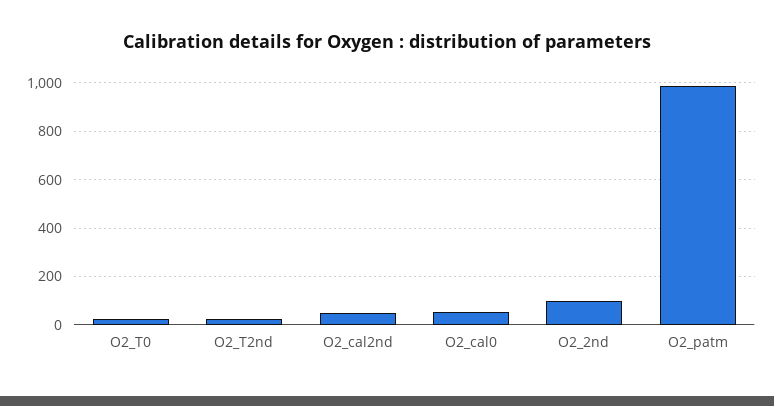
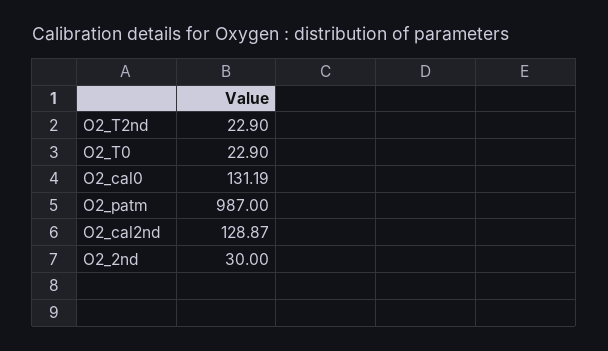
  {
    "O2_T0": 22.9,
    "O2_T2nd": 22.9,
-   "O2_cal2nd": 50,
+   "O2_cal2nd": 128.87,
-   "O2_cal0": 50,
+   "O2_cal0": 131.19,
-   "O2_2nd": 100,
+   "O2_2nd": 30,
    "O2_patm": 987
  }

